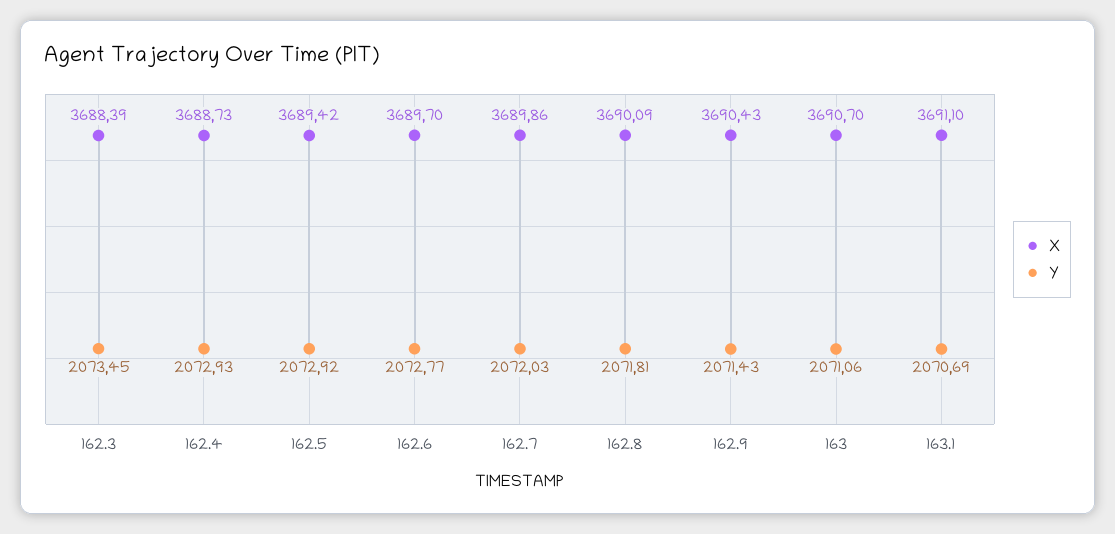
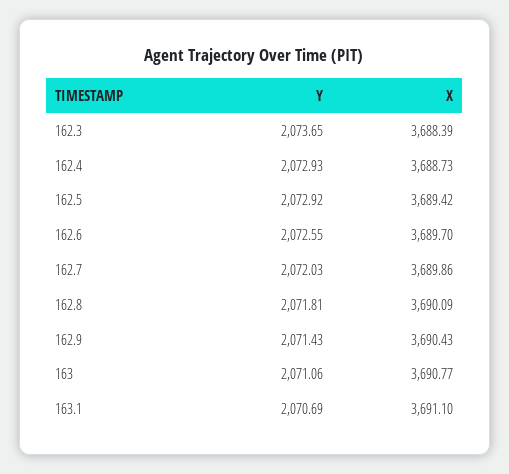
  {
    "X": {
      "162.3": 3688.39,
      "162.4": 3688.73,
      "162.5": 3689.42,
      "162.6": 3689.7,
      "162.7": 3689.86,
      "162.8": 3690.09,
      "162.9": 3690.43,
-     "163": 3690.7,
+     "163": 3690.77,
      "163.1": 3691.1
    },
    "Y": {
-     "162.3": 2073.45,
+     "162.3": 2073.65,
      "162.4": 2072.93,
      "162.5": 2072.92,
-     "162.6": 2072.77,
+     "162.6": 2072.55,
      "162.7": 2072.03,
      "162.8": 2071.81,
      "162.9": 2071.43,
      "163": 2071.06,
      "163.1": 2070.69
    }
  }

